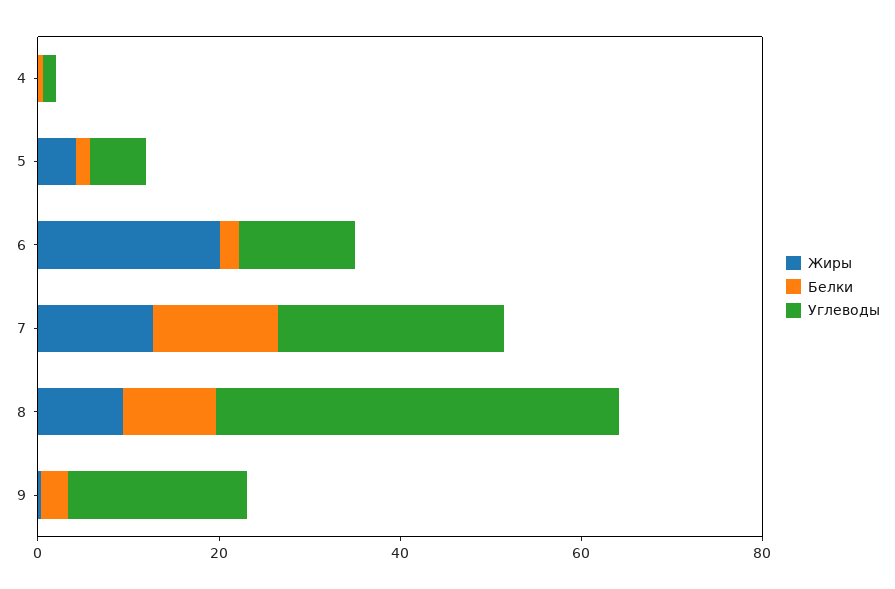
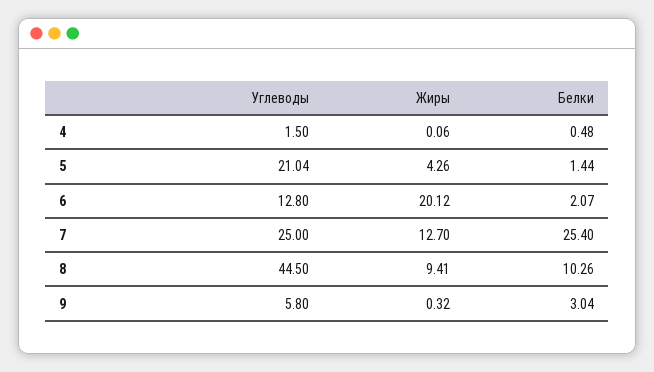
  {
    "Жиры": {
      "4": 0.06,
      "5": 4.26,
      "6": 20.12,
      "7": 12.7,
      "8": 9.41,
      "9": 0.32
    },
    "Белки": {
      "4": 0.48,
      "5": 1.44,
      "6": 2.07,
-     "7": 15,
+     "7": 25.4,
      "8": 10.26,
      "9": 3.04
    },
    "Углеводы": {
      "4": 1.5,
-     "5": 5,
+     "5": 21.04,
      "6": 12.8,
      "7": 25,
      "8": 44.5,
-     "9": 20
+     "9": 5.8
    }
  }

